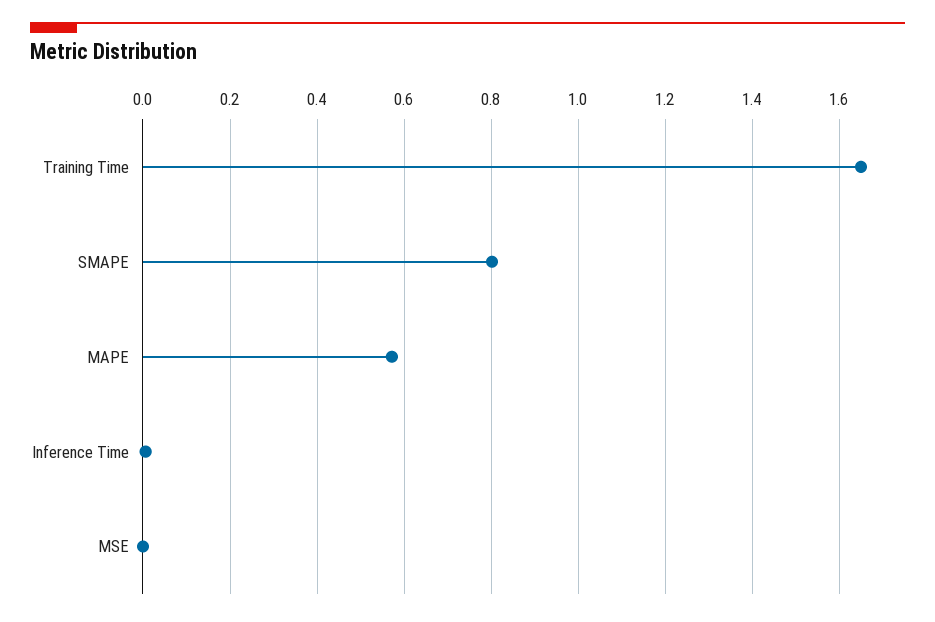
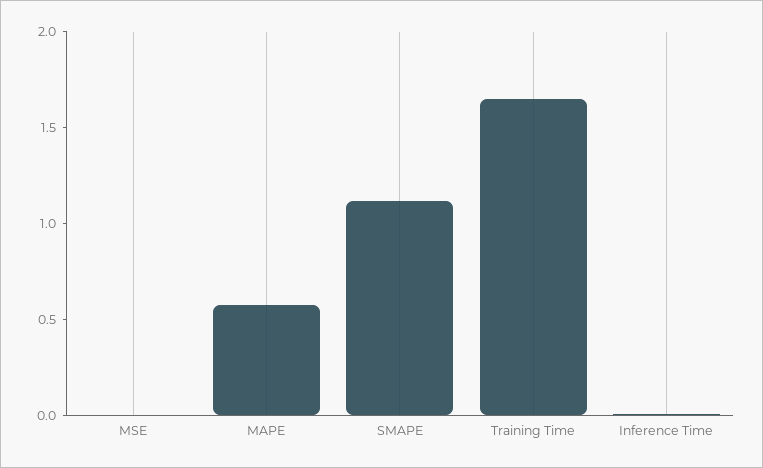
  {
    "Training Time": 1.66,
-   "SMAPE": 0.8,
+   "SMAPE": 1.1,
    "MAPE": 0.58,
    "Inference Time": 0,
    "MSE": 0
  }

